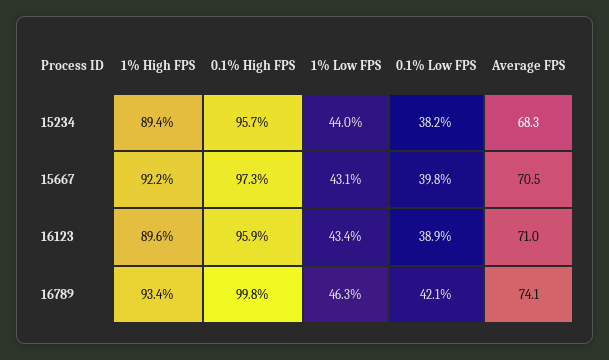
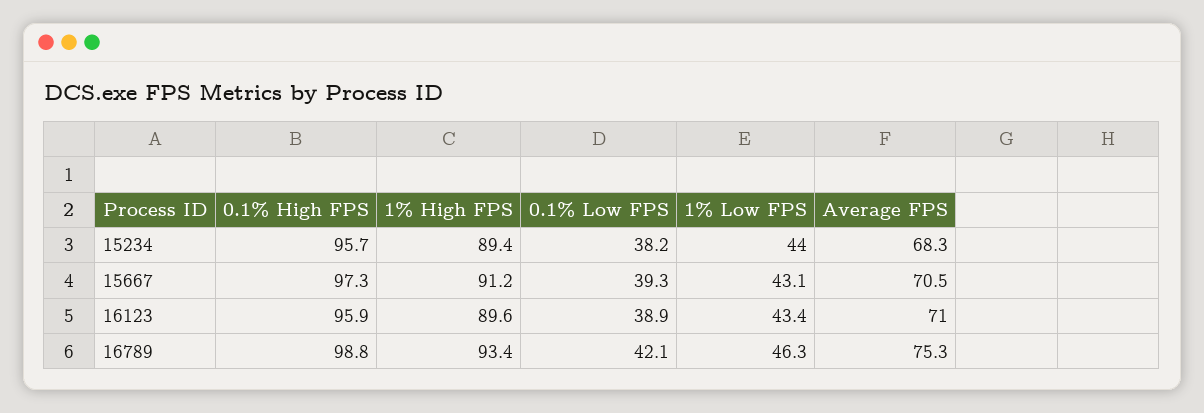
  {
    "1% High FPS": {
      "15234": 89.4,
-     "15667": 92.2,
+     "15667": 91.2,
      "16123": 89.6,
      "16789": 93.4
    },
    "0.1% High FPS": {
      "15234": 95.7,
      "15667": 97.3,
      "16123": 95.9,
-     "16789": 99.8
+     "16789": 98.8
    },
    "1% Low FPS": {
      "15234": 44,
      "15667": 43.1,
      "16123": 43.4,
      "16789": 46.3
    },
    "0.1% Low FPS": {
      "15234": 38.2,
-     "15667": 39.8,
+     "15667": 39.3,
      "16123": 38.9,
      "16789": 42.1
    },
    "Average FPS": {
      "15234": 68.3,
      "15667": 70.5,
      "16123": 71,
-     "16789": 74.1
+     "16789": 75.3
    }
  }

